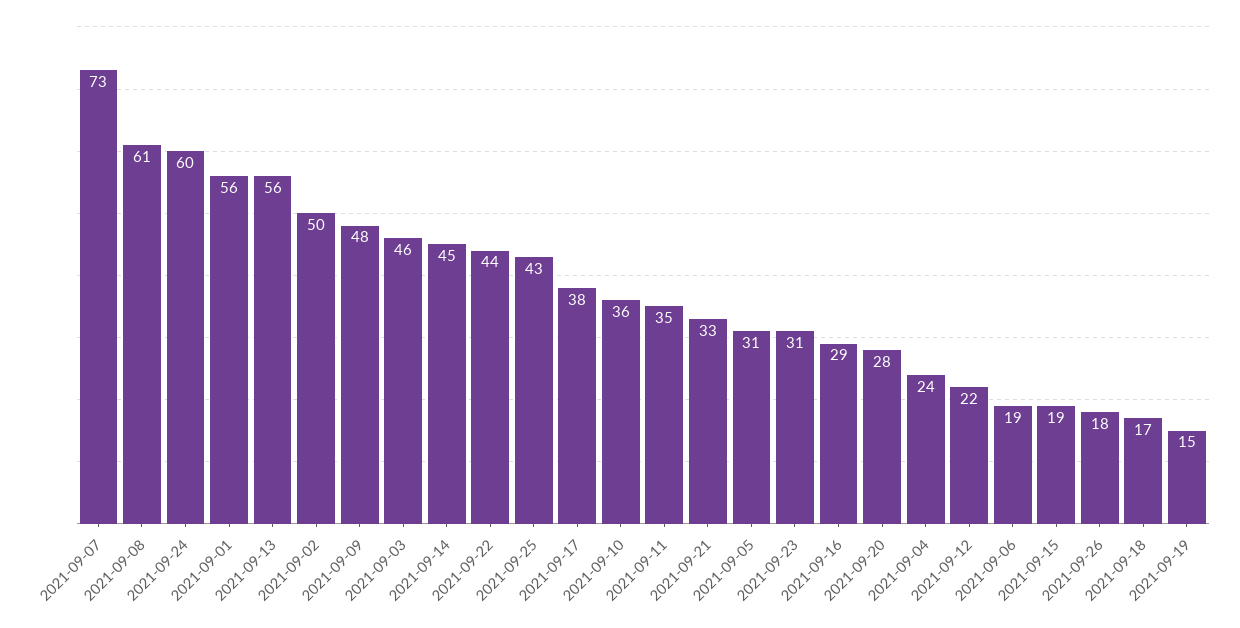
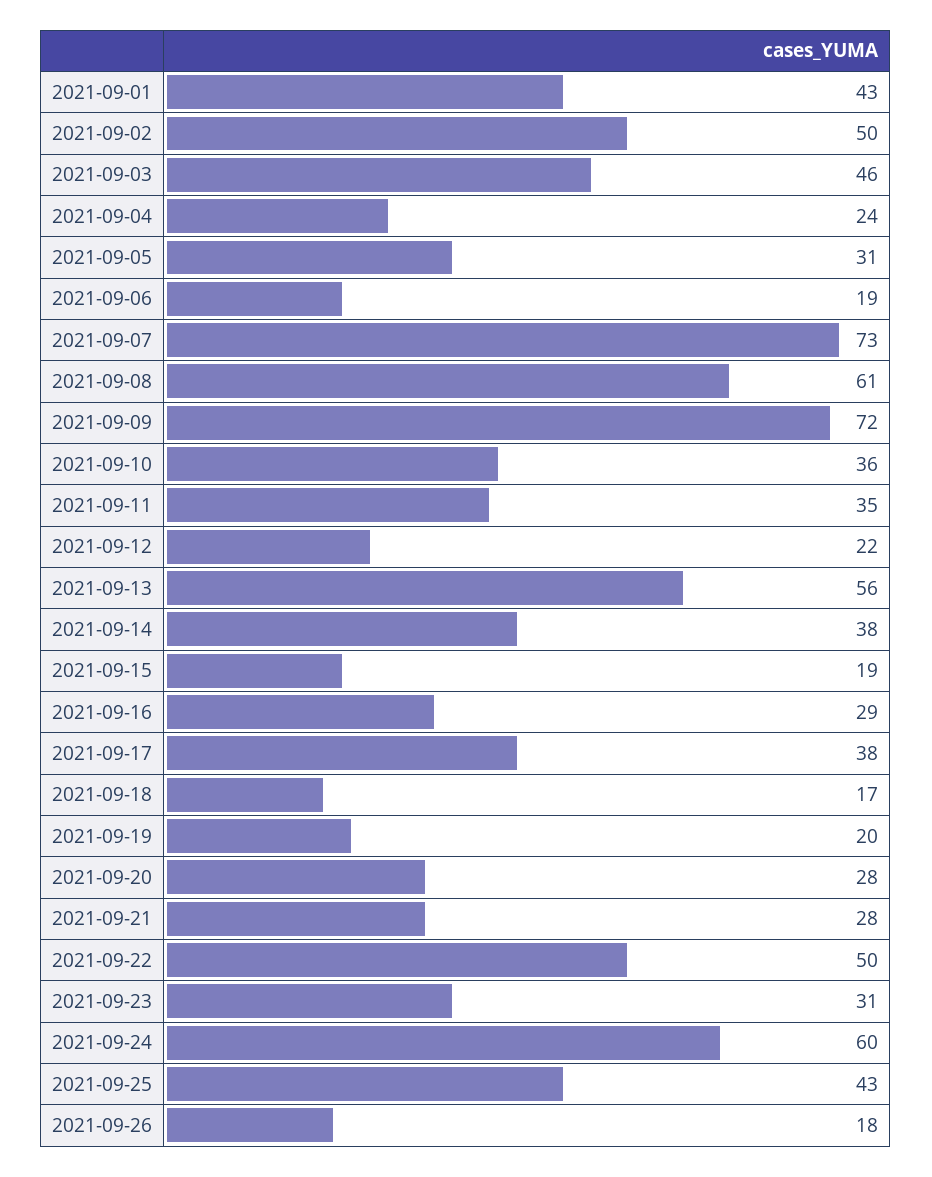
  {
    "2021-09-07": 73,
    "2021-09-08": 61,
    "2021-09-24": 60,
-   "2021-09-01": 56,
+   "2021-09-01": 43,
    "2021-09-13": 56,
    "2021-09-02": 50,
-   "2021-09-09": 48,
+   "2021-09-09": 72,
    "2021-09-03": 46,
-   "2021-09-14": 45,
+   "2021-09-14": 38,
-   "2021-09-22": 44,
+   "2021-09-22": 50,
    "2021-09-25": 43,
    "2021-09-17": 38,
    "2021-09-10": 36,
    "2021-09-11": 35,
-   "2021-09-21": 33,
+   "2021-09-21": 28,
    "2021-09-05": 31,
    "2021-09-23": 31,
    "2021-09-16": 29,
    "2021-09-20": 28,
    "2021-09-04": 24,
    "2021-09-12": 22,
    "2021-09-06": 19,
    "2021-09-15": 19,
    "2021-09-26": 18,
    "2021-09-18": 17,
-   "2021-09-19": 15
+   "2021-09-19": 20
  }

